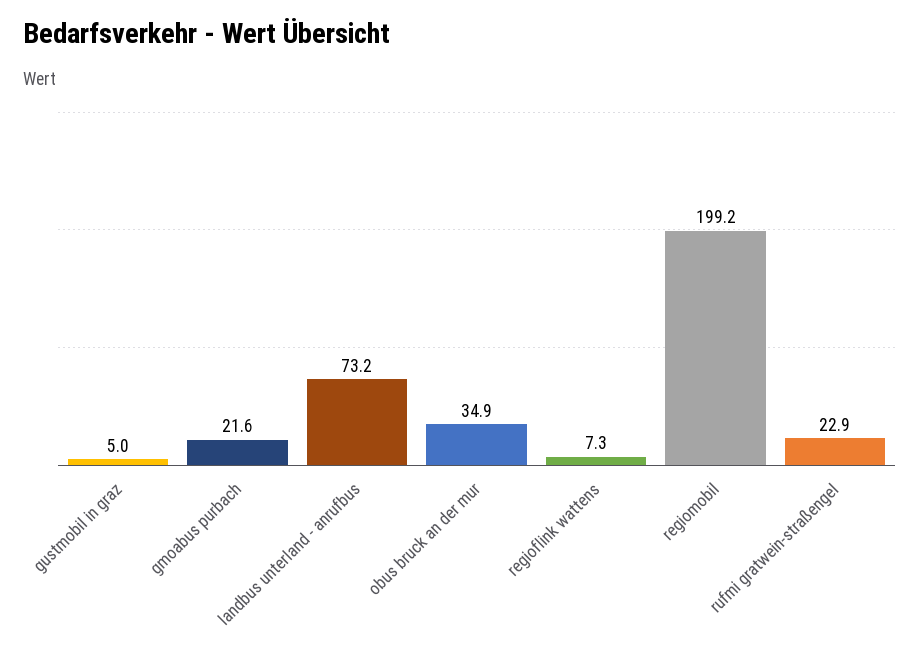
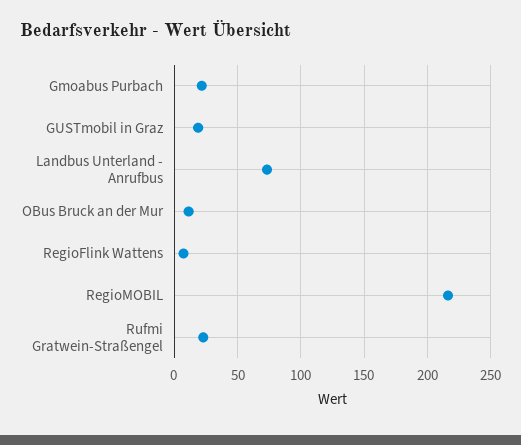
  {
-   "gustmobil in graz": 5,
+   "gustmobil in graz": 20,
    "gmoabus purbach": 21.6,
    "landbus unterland - anrufbus": 73.2,
-   "obus bruck an der mur": 34.9,
+   "obus bruck an der mur": 10,
    "regioflink wattens": 7.3,
-   "regiomobil": 199.2,
+   "regiomobil": 215,
    "rufmi gratwein-straßengel": 22.9
  }

